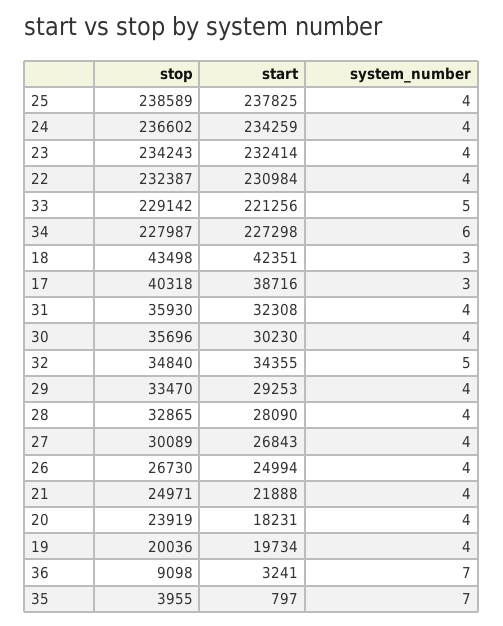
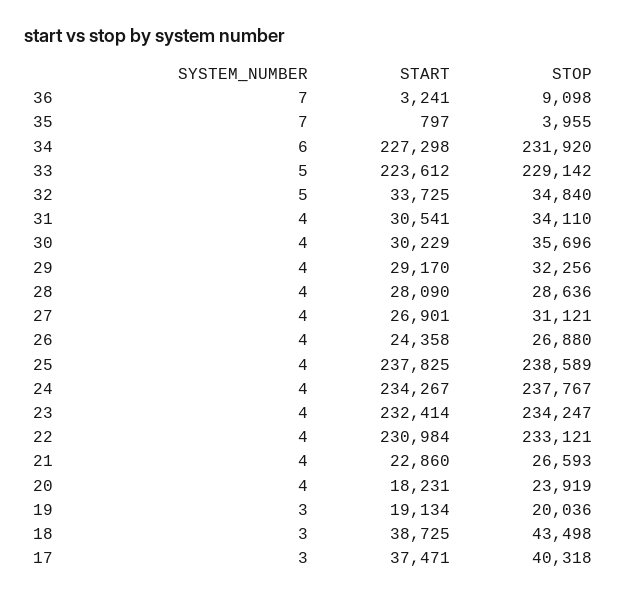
  {
    "stop": {
      "25": 238589,
-     "24": 236602,
+     "24": 237767,
-     "23": 234243,
+     "23": 234247,
-     "22": 232387,
+     "22": 233121,
      "33": 229142,
-     "34": 227987,
+     "34": 231920,
      "18": 43498,
      "17": 40318,
-     "31": 35930,
+     "31": 34110,
      "30": 35696,
      "32": 34840,
-     "29": 33470,
+     "29": 32256,
-     "28": 32865,
+     "28": 28636,
-     "27": 30089,
+     "27": 31121,
-     "26": 26730,
+     "26": 26880,
-     "21": 24971,
+     "21": 26593,
      "20": 23919,
      "19": 20036,
      "36": 9098,
      "35": 3955
    },
    "start": {
      "25": 237825,
-     "24": 234259,
+     "24": 234267,
      "23": 232414,
      "22": 230984,
-     "33": 221256,
+     "33": 223612,
      "34": 227298,
-     "18": 42351,
+     "18": 38725,
-     "17": 38716,
+     "17": 37471,
-     "31": 32308,
+     "31": 30541,
-     "30": 30230,
+     "30": 30229,
-     "32": 34355,
+     "32": 33725,
-     "29": 29253,
+     "29": 29170,
      "28": 28090,
-     "27": 26843,
+     "27": 26901,
-     "26": 24994,
+     "26": 24358,
-     "21": 21888,
+     "21": 22860,
      "20": 18231,
-     "19": 19734,
+     "19": 19134,
      "36": 3241,
      "35": 797
    },
    "system_number": {
      "25": 4,
      "24": 4,
      "23": 4,
      "22": 4,
      "33": 5,
      "34": 6,
      "18": 3,
      "17": 3,
      "31": 4,
      "30": 4,
      "32": 5,
      "29": 4,
      "28": 4,
      "27": 4,
      "26": 4,
      "21": 4,
      "20": 4,
-     "19": 4,
+     "19": 3,
      "36": 7,
      "35": 7
    }
  }

